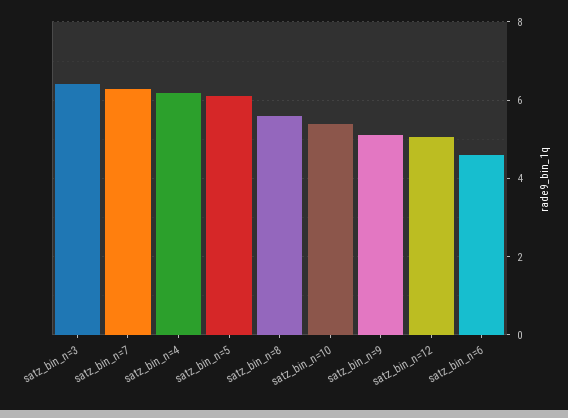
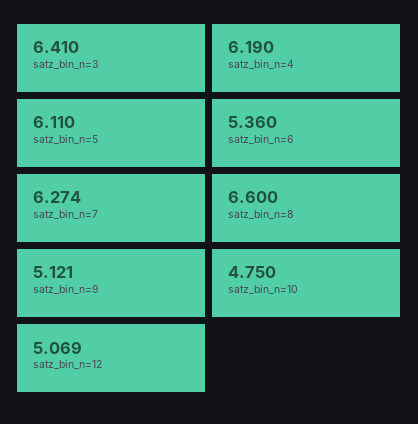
  {
    "satz_bin_n=3": 6.41,
    "satz_bin_n=7": 6.274,
    "satz_bin_n=4": 6.19,
    "satz_bin_n=5": 6.11,
-   "satz_bin_n=8": 5.6,
+   "satz_bin_n=8": 6.6,
-   "satz_bin_n=10": 5.4,
+   "satz_bin_n=10": 4.75,
    "satz_bin_n=9": 5.121,
    "satz_bin_n=12": 5.069,
-   "satz_bin_n=6": 4.6
+   "satz_bin_n=6": 5.36
  }

